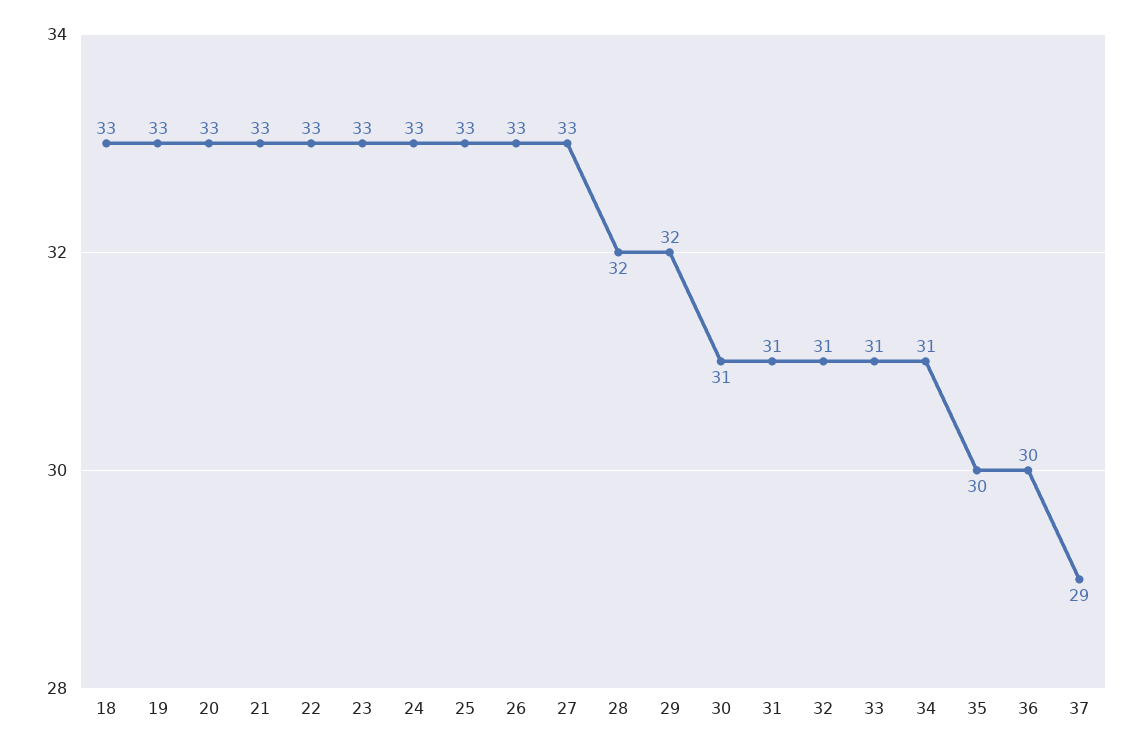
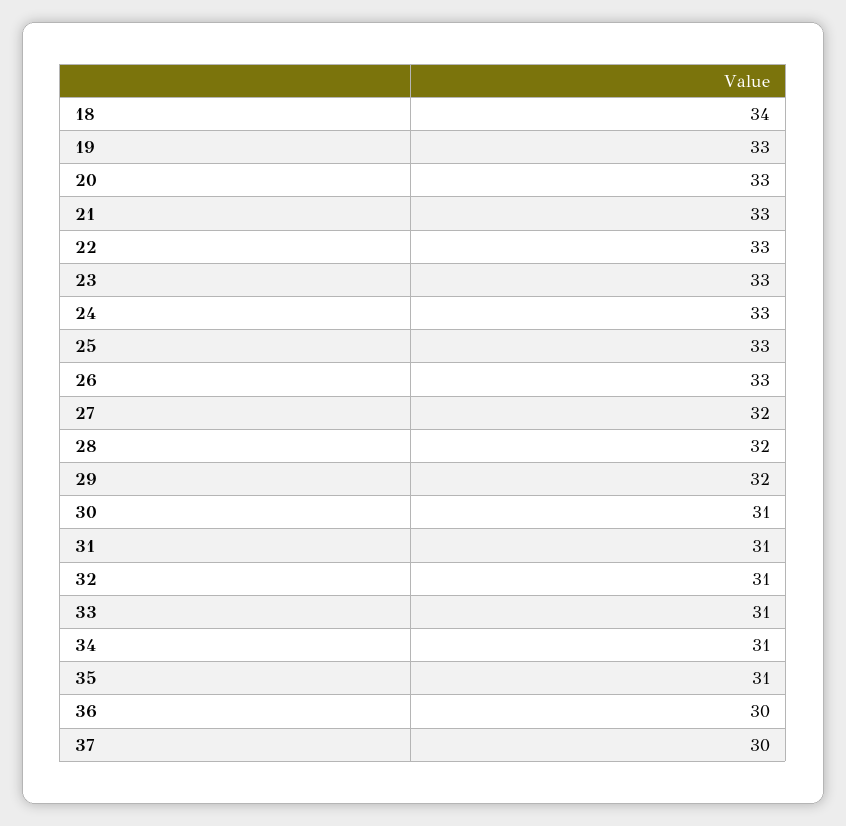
  {
-   "18": 33,
+   "18": 34,
    "19": 33,
    "20": 33,
    "21": 33,
    "22": 33,
    "23": 33,
    "24": 33,
    "25": 33,
    "26": 33,
-   "27": 33,
+   "27": 32,
    "28": 32,
    "29": 32,
    "30": 31,
    "31": 31,
    "32": 31,
    "33": 31,
    "34": 31,
-   "35": 30,
+   "35": 31,
    "36": 30,
-   "37": 29
+   "37": 30
  }

